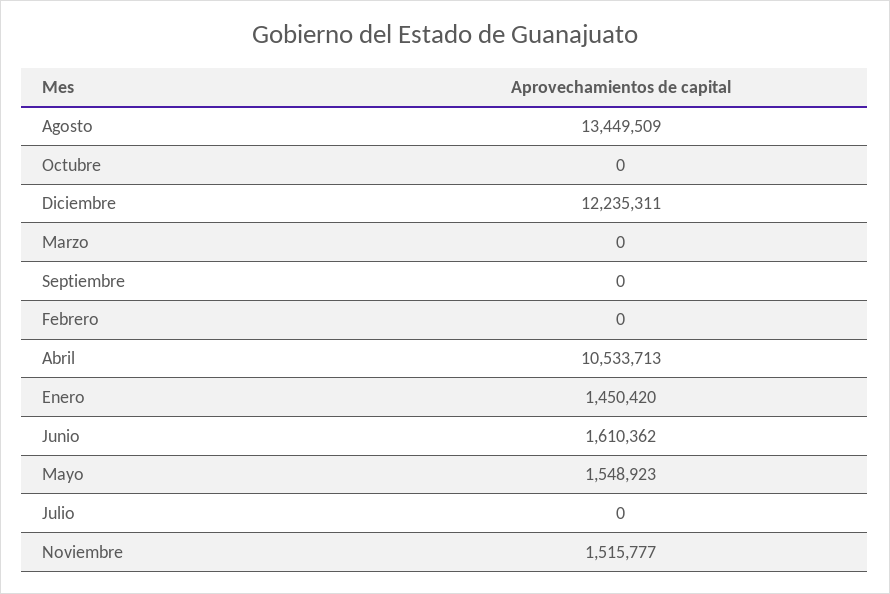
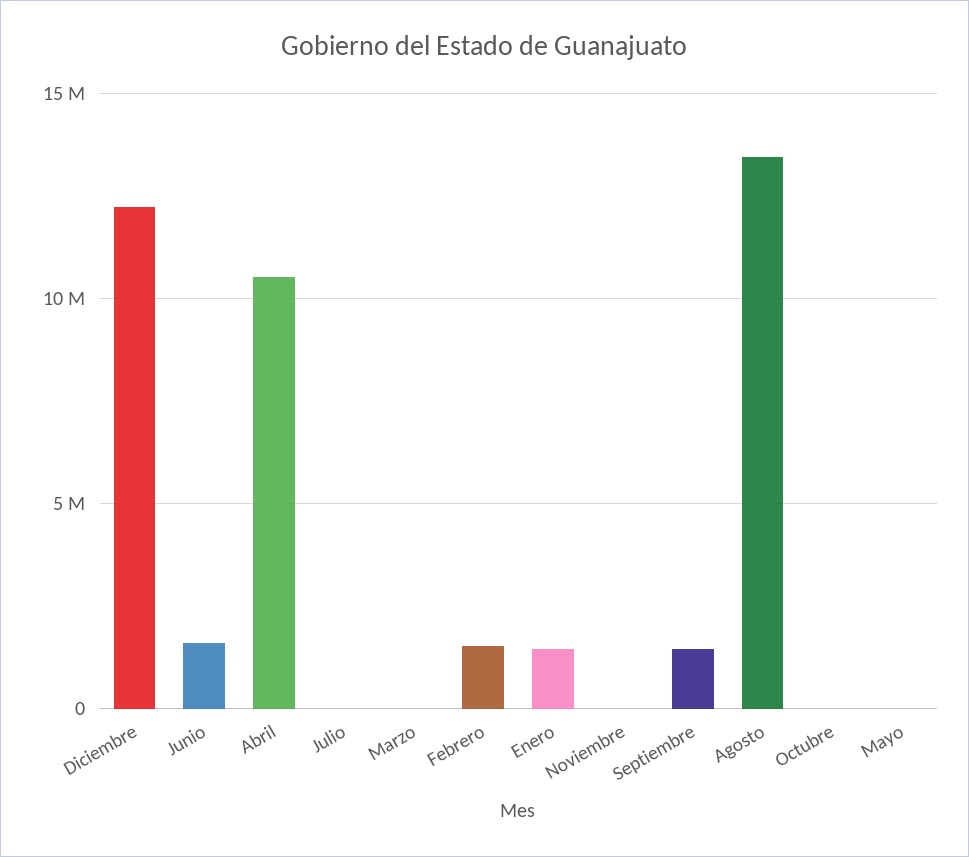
  {
    "Agosto": 13449509,
    "Octubre": 0,
    "Diciembre": 12235311,
    "Marzo": 0,
-   "Septiembre": 0,
+   "Septiembre": 1500000,
-   "Febrero": 0,
+   "Febrero": 1500000,
    "Abril": 10533713,
    "Enero": 1450420,
    "Junio": 1610362,
-   "Mayo": 1548923,
+   "Mayo": 0,
    "Julio": 0,
-   "Noviembre": 1515777
+   "Noviembre": 0
  }

